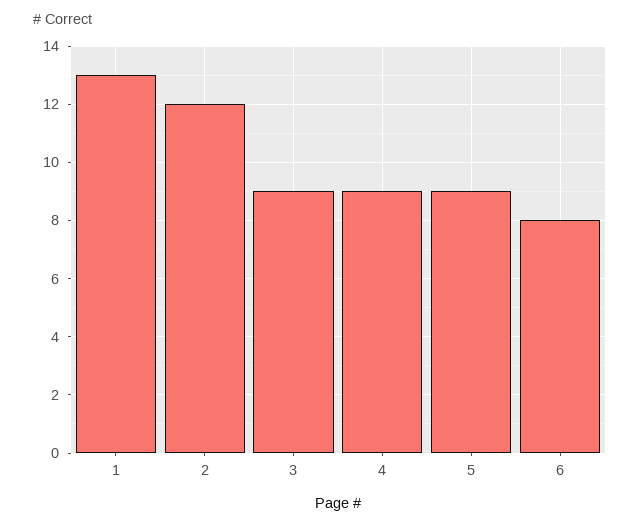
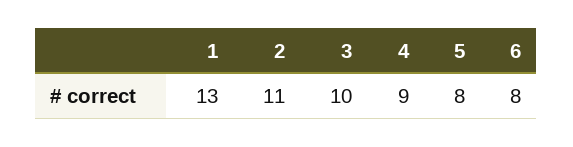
  {
    "1": 13,
-   "2": 12,
+   "2": 11,
-   "3": 9,
+   "3": 10,
    "4": 9,
-   "5": 9,
+   "5": 8,
    "6": 8
  }

